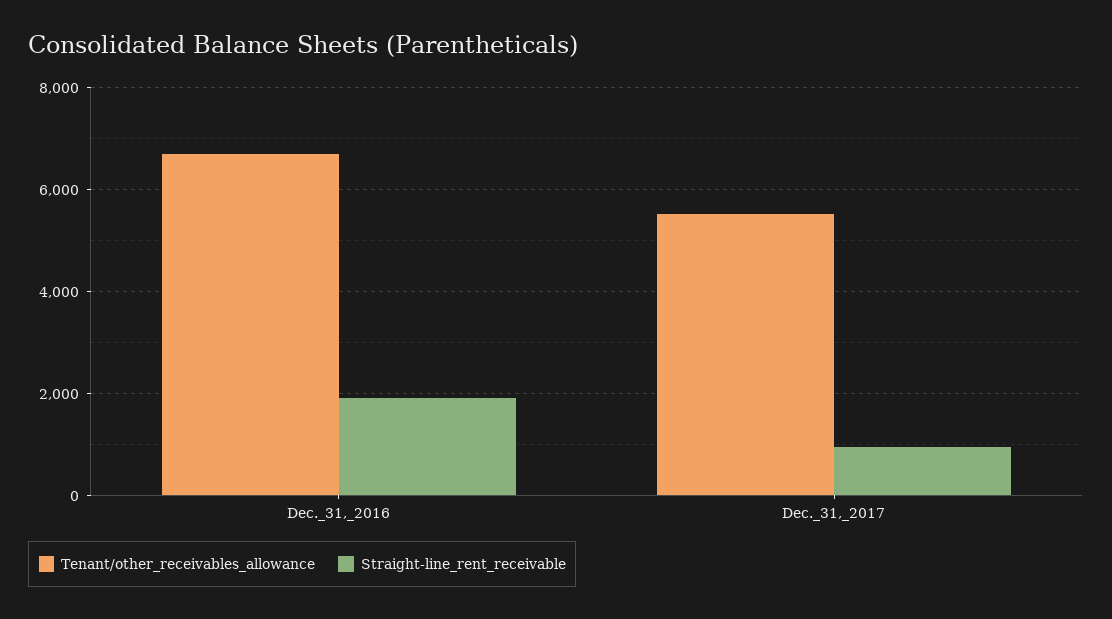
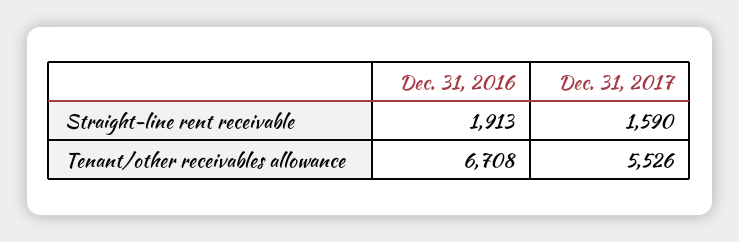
  {
    "Tenant/other_receivables_allowance": {
      "Dec._31,_2016": 6708,
      "Dec._31,_2017": 5526
    },
    "Straight-line_rent_receivable": {
      "Dec._31,_2016": 1913,
-     "Dec._31,_2017": 1000
+     "Dec._31,_2017": 1590
    }
  }

